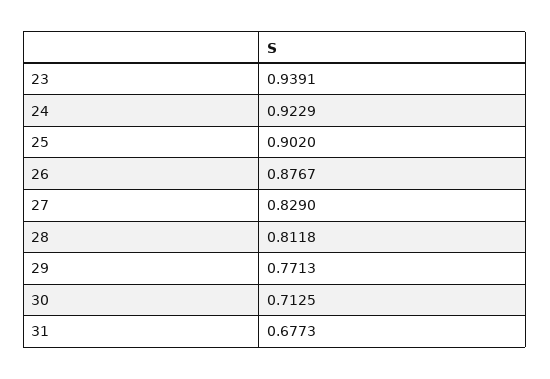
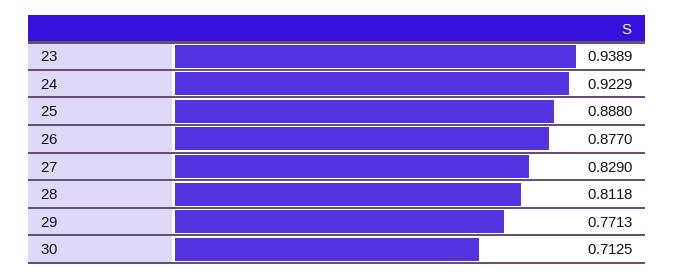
  {
-   "23": 0.9391,
+   "23": 0.9389,
    "24": 0.9229,
-   "25": 0.902,
+   "25": 0.888,
-   "26": 0.8767,
+   "26": 0.877,
    "27": 0.829,
    "28": 0.8118,
    "29": 0.7713,
-   "30": 0.7125,
+   "30": 0.7125
-   "31": 0.6773
  }

